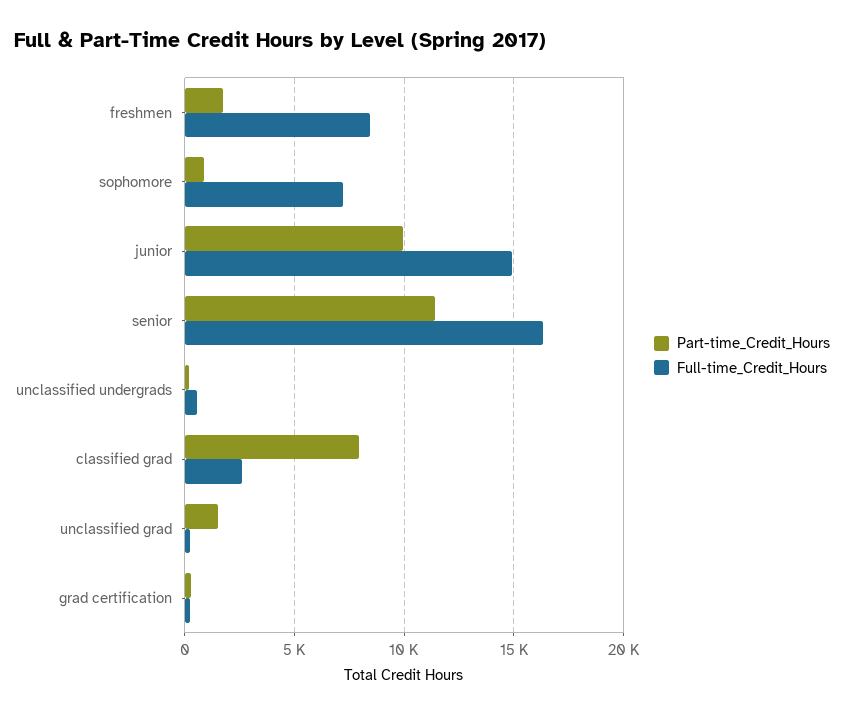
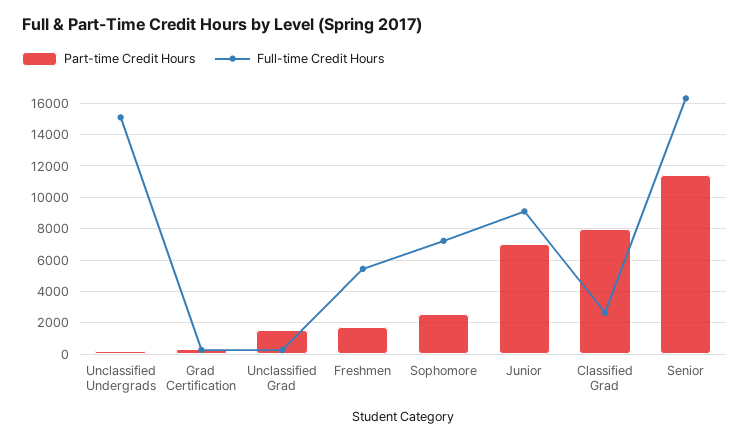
  {
    "Part-time_Credit_Hours": {
      "freshmen": 1500,
-     "sophomore": 1000,
+     "sophomore": 2500,
-     "junior": 10000,
+     "junior": 7000,
      "senior": 11500,
      "unclassified undergrads": 0,
      "classified grad": 8000,
      "unclassified grad": 1500,
      "grad certification": 500
    },
    "Full-time_Credit_Hours": {
-     "freshmen": 8500,
+     "freshmen": 5500,
      "sophomore": 7000,
-     "junior": 15000,
+     "junior": 9000,
      "senior": 16500,
-     "unclassified undergrads": 500,
+     "unclassified undergrads": 15000,
      "classified grad": 2500,
      "unclassified grad": 500,
      "grad certification": 500
    }
  }

